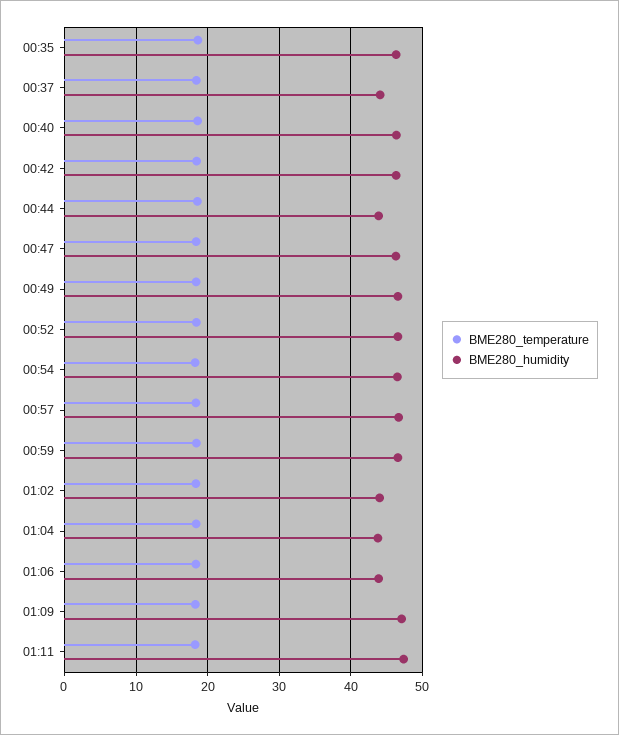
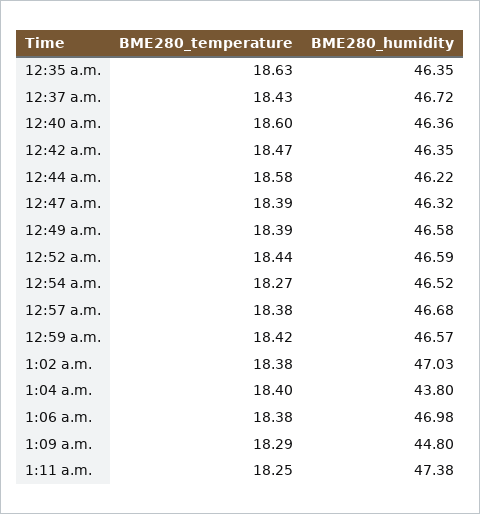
  {
    "BME280_temperature": {
      "00:35": 18.63,
      "00:37": 18.43,
      "00:40": 18.6,
      "00:42": 18.47,
      "00:44": 18.58,
      "00:47": 18.39,
      "00:49": 18.39,
      "00:52": 18.44,
      "00:54": 18.27,
      "00:57": 18.38,
      "00:59": 18.42,
      "01:02": 18.38,
      "01:04": 18.4,
      "01:06": 18.38,
      "01:09": 18.29,
      "01:11": 18.25
    },
    "BME280_humidity": {
      "00:35": 46.35,
-     "00:37": 44,
+     "00:37": 46.72,
      "00:40": 46.36,
      "00:42": 46.35,
-     "00:44": 44,
+     "00:44": 46.22,
      "00:47": 46.32,
      "00:49": 46.58,
      "00:52": 46.59,
      "00:54": 46.52,
      "00:57": 46.68,
      "00:59": 46.57,
-     "01:02": 44,
+     "01:02": 47.03,
      "01:04": 43.8,
-     "01:06": 44,
+     "01:06": 46.98,
-     "01:09": 47,
+     "01:09": 44.8,
      "01:11": 47.38
    }
  }

